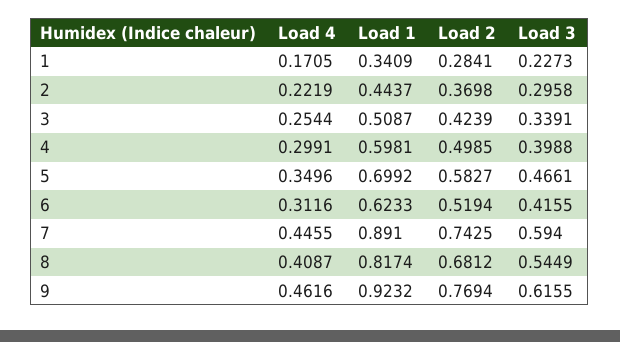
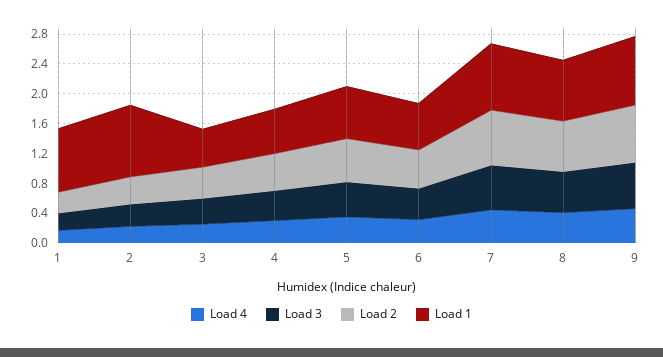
  {
    "Load 4": {
      "1": 0.1705,
      "2": 0.2219,
      "3": 0.2544,
      "4": 0.2991,
      "5": 0.3496,
      "6": 0.3116,
      "7": 0.4455,
      "8": 0.4087,
      "9": 0.4616
    },
    "Load 1": {
-     "1": 0.3409,
+     "1": 0.8,
-     "2": 0.4437,
+     "2": 1,
      "3": 0.5087,
      "4": 0.5981,
      "5": 0.6992,
      "6": 0.6233,
      "7": 0.891,
      "8": 0.8174,
      "9": 0.9232
    },
    "Load 2": {
      "1": 0.2841,
      "2": 0.3698,
      "3": 0.4239,
      "4": 0.4985,
      "5": 0.5827,
      "6": 0.5194,
      "7": 0.7425,
      "8": 0.6812,
      "9": 0.7694
    },
    "Load 3": {
      "1": 0.2273,
      "2": 0.2958,
      "3": 0.3391,
      "4": 0.3988,
      "5": 0.4661,
      "6": 0.4155,
      "7": 0.594,
      "8": 0.5449,
      "9": 0.6155
    }
  }

